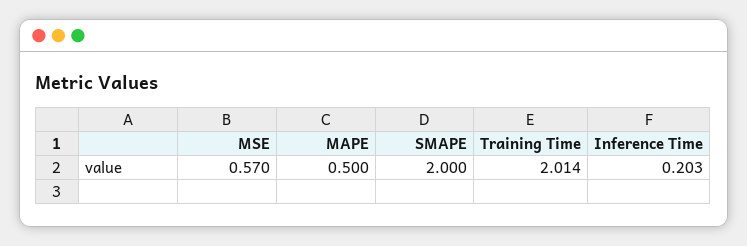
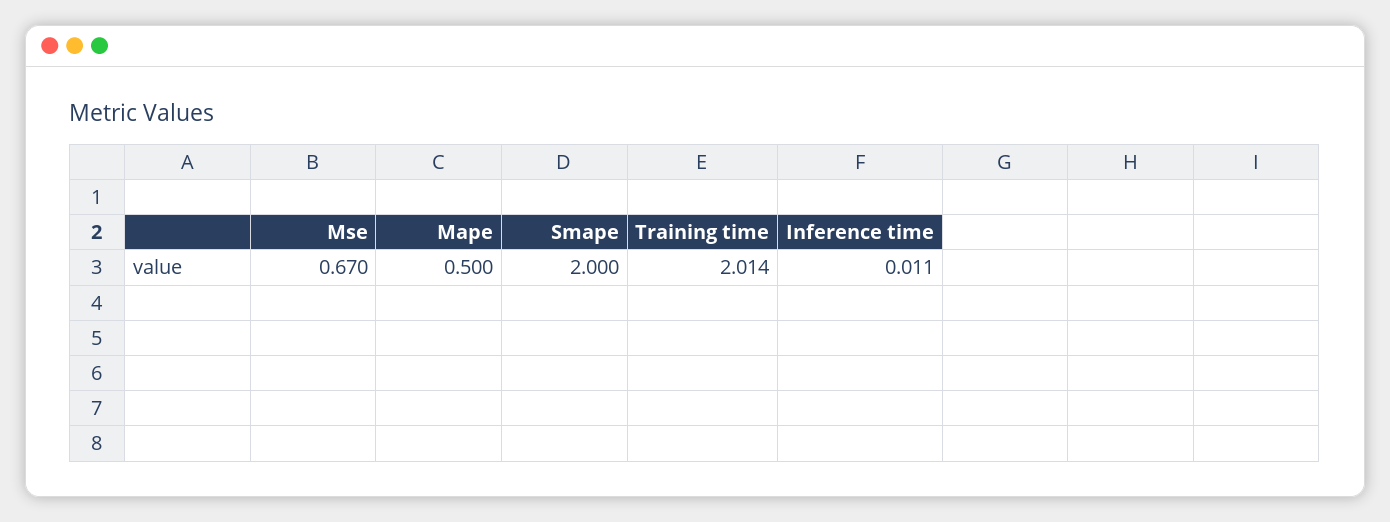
  {
-   "MSE": 0.57,
+   "MSE": 0.67,
    "MAPE": 0.5,
    "SMAPE": 2,
    "Training Time": 2.014,
-   "Inference Time": 0.203
+   "Inference Time": 0.011
  }

